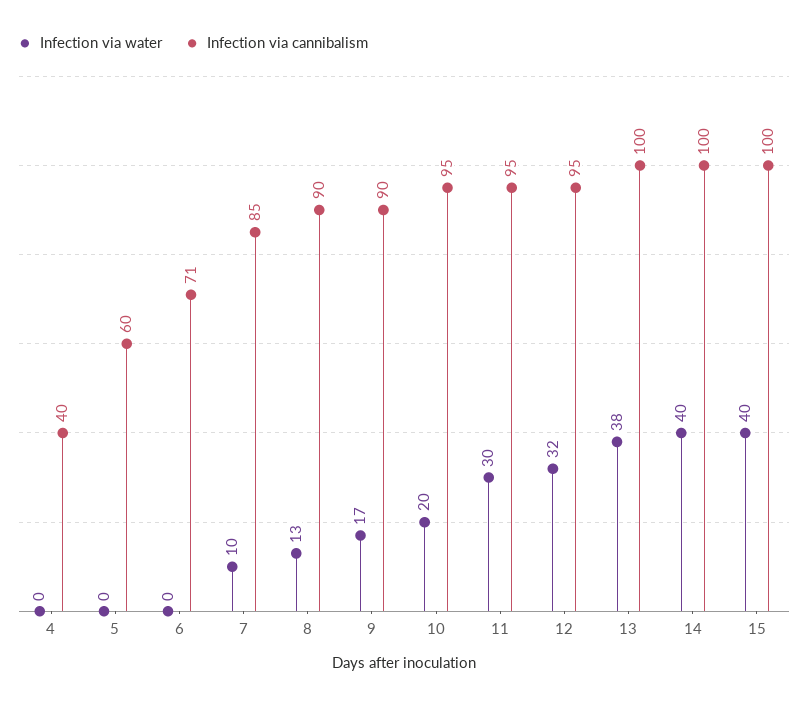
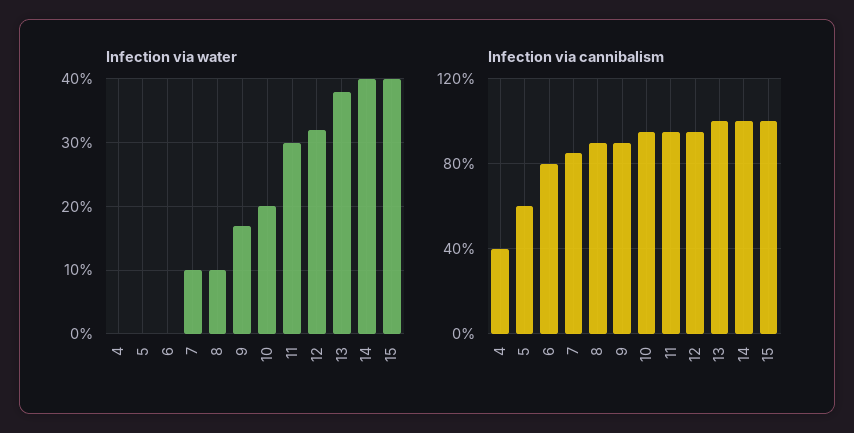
  {
    "Infection via water": {
      "4": 0,
      "5": 0,
      "6": 0,
      "7": 10,
-     "8": 13,
+     "8": 10,
      "9": 17,
      "10": 20,
      "11": 30,
      "12": 32,
      "13": 38,
      "14": 40,
      "15": 40
    },
    "Infection via cannibalism": {
      "4": 40,
      "5": 60,
-     "6": 71,
+     "6": 80,
      "7": 85,
      "8": 90,
      "9": 90,
      "10": 95,
      "11": 95,
      "12": 95,
      "13": 100,
      "14": 100,
      "15": 100
    }
  }

